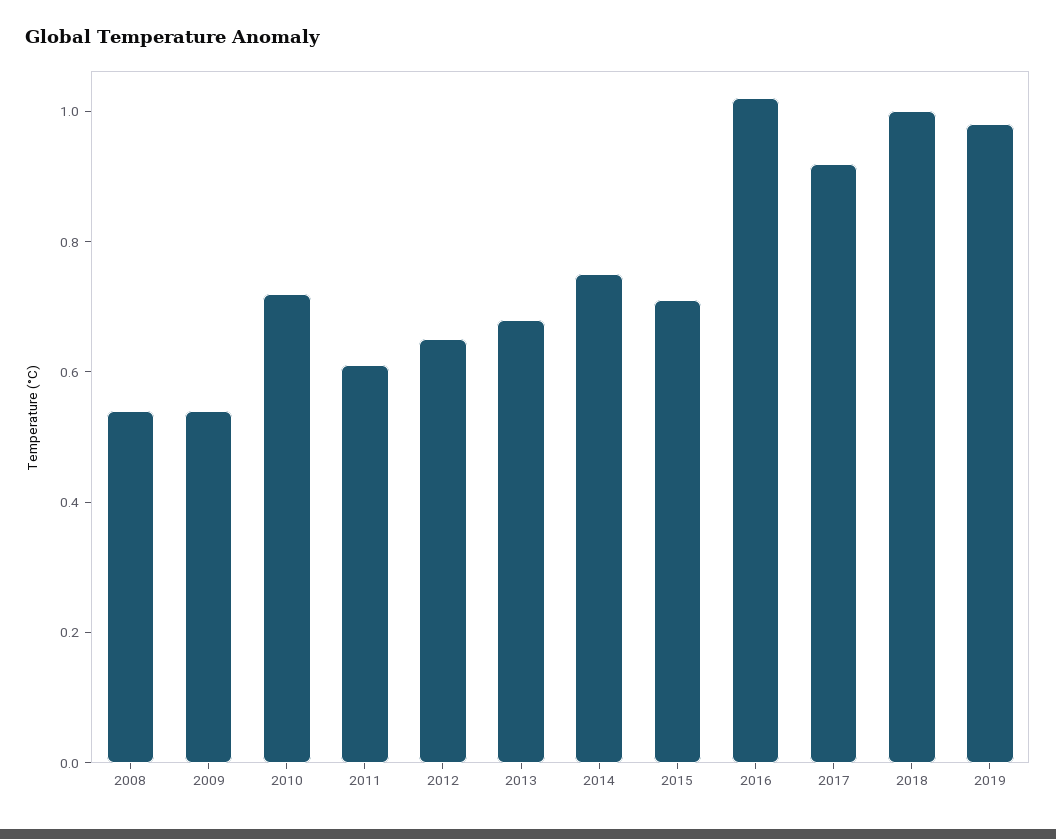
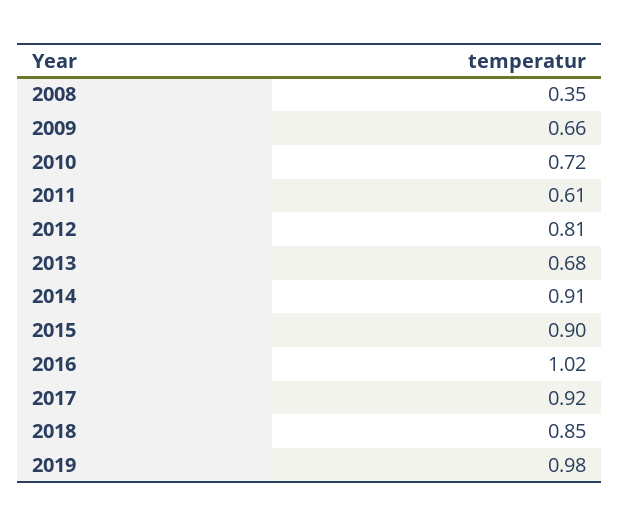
  {
-   "2008": 0.55,
+   "2008": 0.35,
-   "2009": 0.55,
+   "2009": 0.66,
    "2010": 0.72,
    "2011": 0.61,
-   "2012": 0.65,
+   "2012": 0.81,
    "2013": 0.68,
-   "2014": 0.75,
+   "2014": 0.91,
-   "2015": 0.7,
+   "2015": 0.9,
    "2016": 1.02,
    "2017": 0.92,
-   "2018": 1,
+   "2018": 0.85,
    "2019": 0.98
  }

